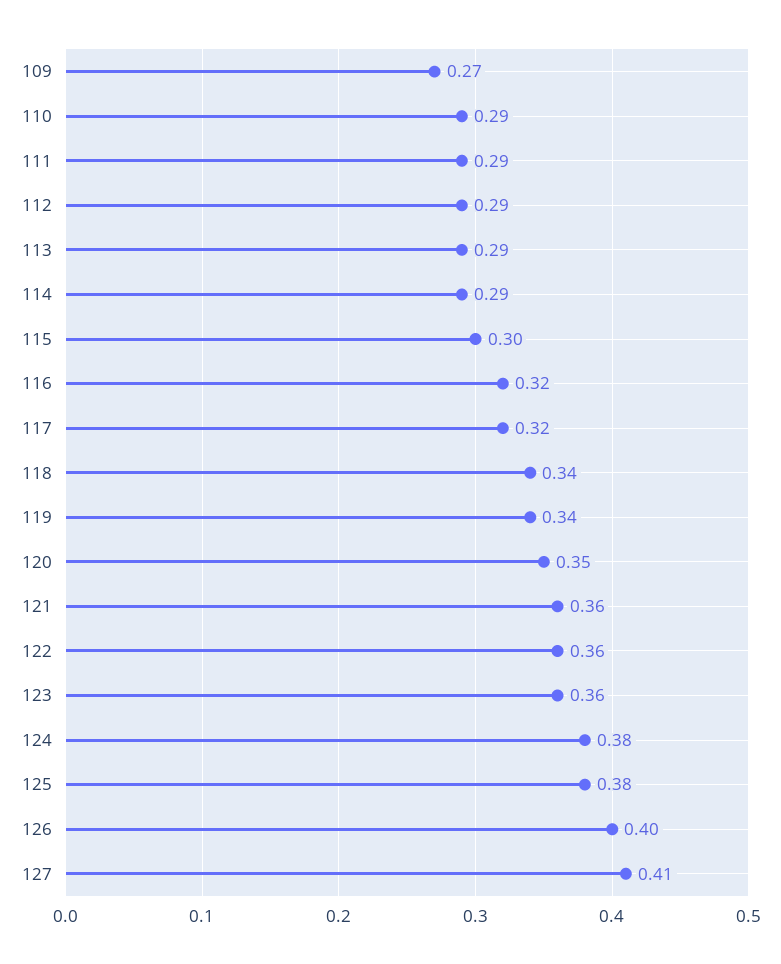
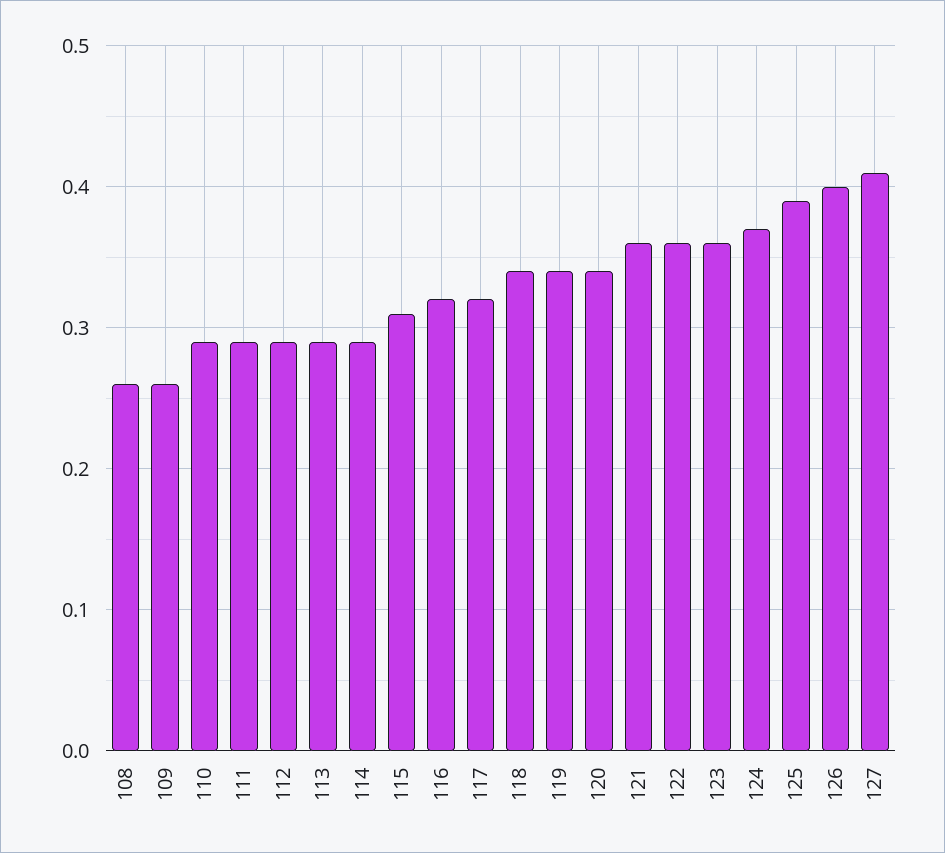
  {
-   "109": 0.27,
+   "109": 0.26,
    "110": 0.29,
    "111": 0.29,
    "112": 0.29,
    "113": 0.29,
    "114": 0.29,
-   "115": 0.3,
+   "115": 0.31,
    "116": 0.32,
    "117": 0.32,
    "118": 0.34,
    "119": 0.34,
-   "120": 0.35,
+   "120": 0.34,
    "121": 0.36,
    "122": 0.36,
    "123": 0.36,
-   "124": 0.38,
+   "124": 0.37,
-   "125": 0.38,
+   "125": 0.39,
    "126": 0.4,
-   "127": 0.41
+   "127": 0.41,
+   "108": 0.26
  }

